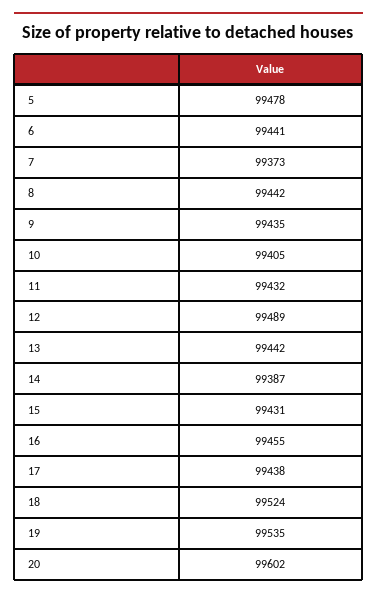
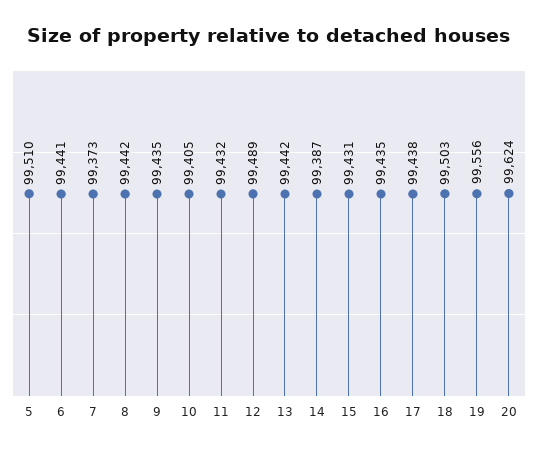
  {
-   "5": 99478,
+   "5": 99510,
    "6": 99441,
    "7": 99373,
    "8": 99442,
    "9": 99435,
    "10": 99405,
    "11": 99432,
    "12": 99489,
    "13": 99442,
    "14": 99387,
    "15": 99431,
-   "16": 99455,
+   "16": 99435,
    "17": 99438,
-   "18": 99524,
+   "18": 99503,
-   "19": 99535,
+   "19": 99556,
-   "20": 99602
+   "20": 99624
  }

